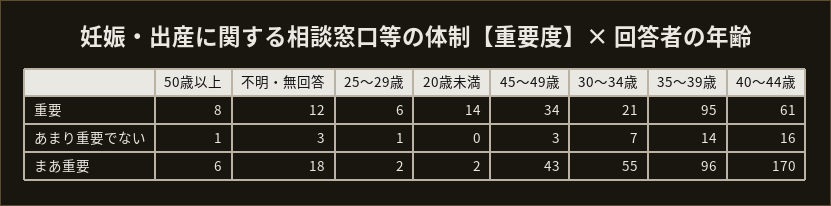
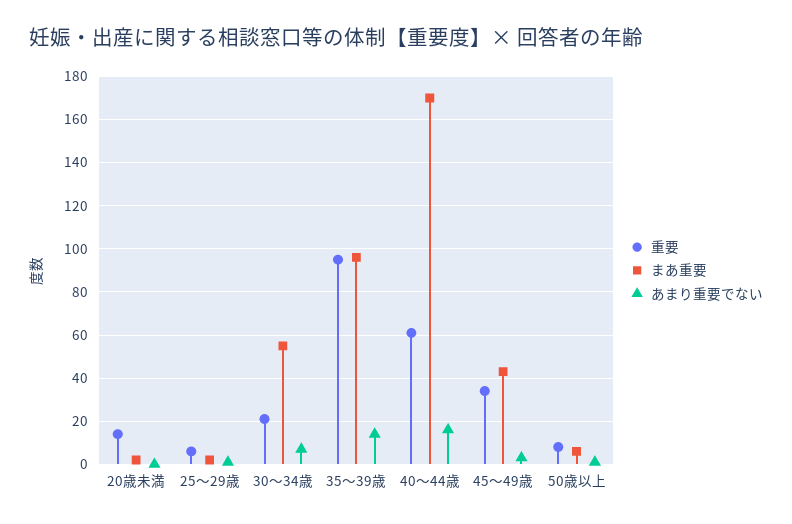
  {
    "重要": {
      "50歳以上": 8,
-     "不明・無回答": 12,
      "25～29歳": 6,
      "20歳未満": 14,
      "45～49歳": 34,
      "30～34歳": 21,
      "35～39歳": 95,
      "40～44歳": 61
    },
    "あまり重要でない": {
      "50歳以上": 1,
-     "不明・無回答": 3,
      "25～29歳": 1,
      "20歳未満": 0,
      "45～49歳": 3,
      "30～34歳": 7,
      "35～39歳": 14,
      "40～44歳": 16
    },
    "まあ重要": {
      "50歳以上": 6,
-     "不明・無回答": 18,
      "25～29歳": 2,
      "20歳未満": 2,
      "45～49歳": 43,
      "30～34歳": 55,
      "35～39歳": 96,
      "40～44歳": 170
    }
  }

